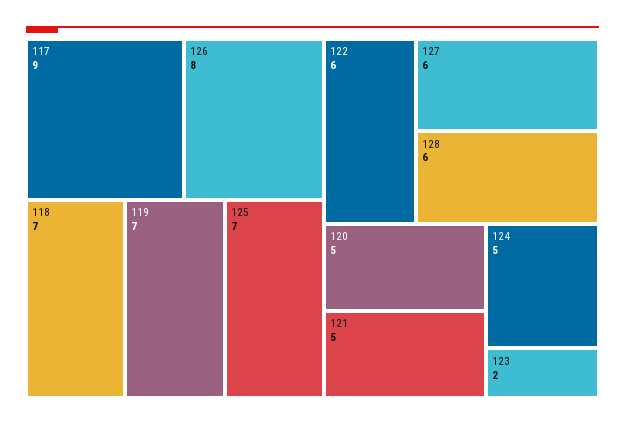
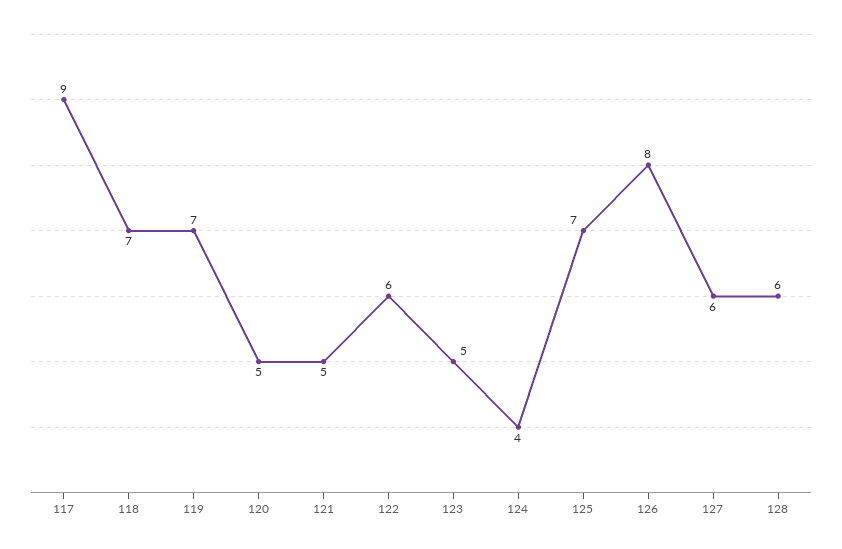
  {
    "117": 9,
    "126": 8,
    "118": 7,
    "119": 7,
    "125": 7,
    "122": 6,
    "127": 6,
    "128": 6,
    "120": 5,
    "121": 5,
-   "124": 5,
+   "124": 4,
-   "123": 2
+   "123": 5
  }

